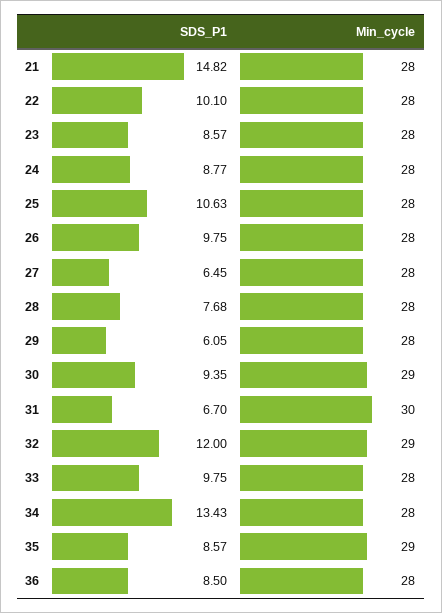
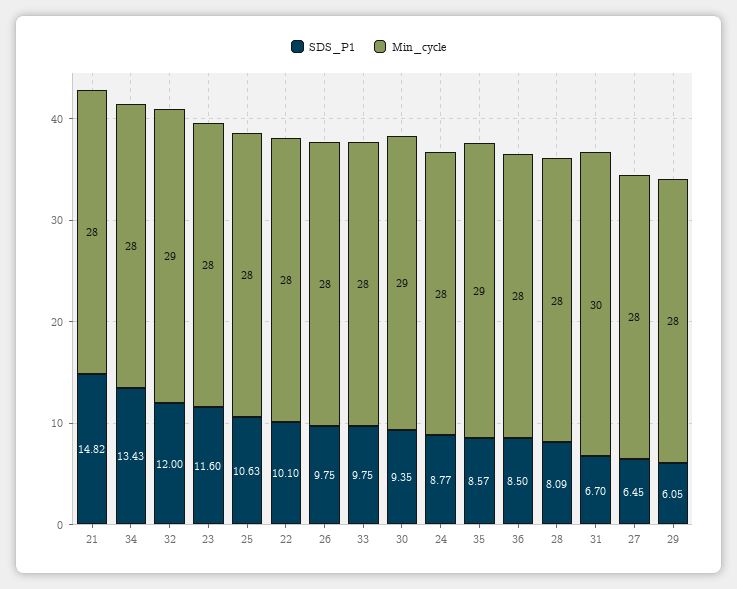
  {
    "SDS_P1": {
      "21": 14.82,
      "22": 10.1,
-     "23": 8.57,
+     "23": 11.6,
      "24": 8.77,
      "25": 10.63,
      "26": 9.75,
      "27": 6.45,
-     "28": 7.68,
+     "28": 8.09,
      "29": 6.05,
      "30": 9.35,
      "31": 6.7,
      "32": 12,
      "33": 9.75,
      "34": 13.43,
      "35": 8.57,
      "36": 8.5
    },
    "Min_cycle": {
      "21": 28,
      "22": 28,
      "23": 28,
      "24": 28,
      "25": 28,
      "26": 28,
      "27": 28,
      "28": 28,
      "29": 28,
      "30": 29,
      "31": 30,
      "32": 29,
      "33": 28,
      "34": 28,
      "35": 29,
      "36": 28
    }
  }

